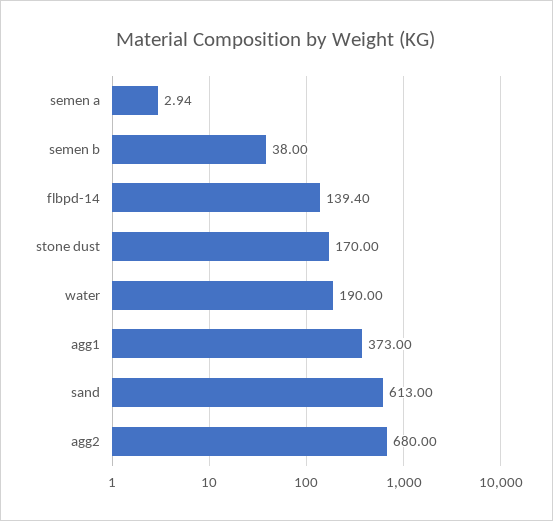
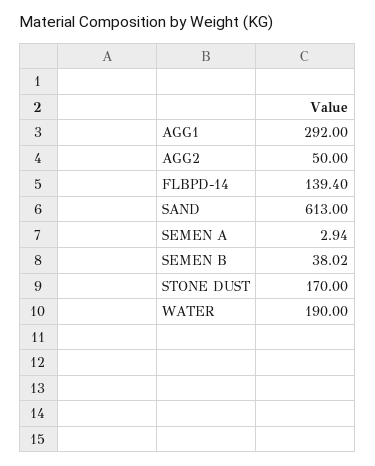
  {
    "semen a": 2.94,
-   "semen b": 38,
+   "semen b": 38.02,
    "flbpd-14": 139.4,
    "stone dust": 170,
    "water": 190,
-   "agg1": 373,
+   "agg1": 292,
    "sand": 613,
-   "agg2": 680
+   "agg2": 50
  }

